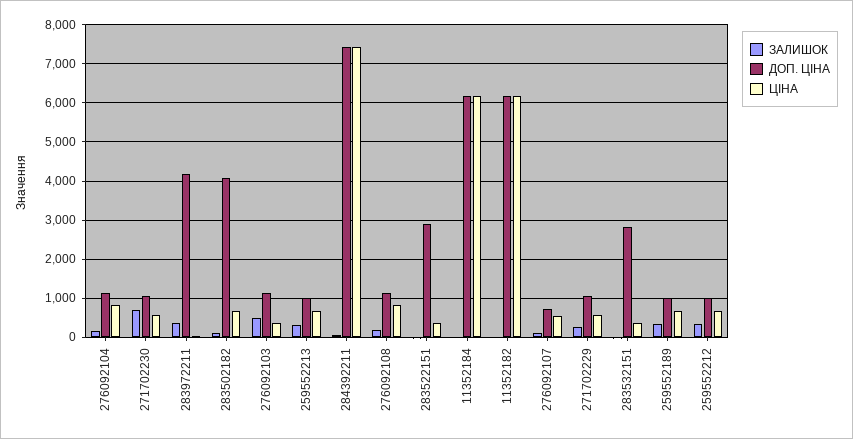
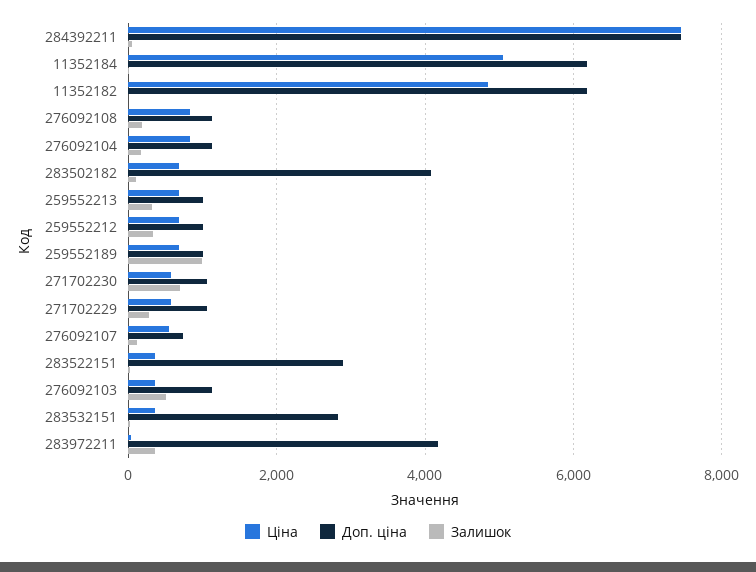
  {
    "ЗАЛИШОК": {
      "276092104": 200,
      "271702230": 600,
      "283972211": 400,
      "283502182": 200,
      "276092103": 600,
      "259552213": 400,
      "284392211": 0,
      "276092108": 200,
      "283522151": 0,
      "11352184": 0,
      "11352182": 0,
      "276092107": 200,
      "271702229": 200,
      "283532151": 0,
-     "259552189": 400,
+     "259552189": 1000,
      "259552212": 400
    },
    "ДОП. ЦІНА": {
      "276092104": 1200,
      "271702230": 1000,
      "283972211": 4200,
      "283502182": 4000,
      "276092103": 1200,
      "259552213": 1000,
      "284392211": 7400,
      "276092108": 1200,
      "283522151": 2800,
      "11352184": 6200,
      "11352182": 6200,
      "276092107": 800,
      "271702229": 1000,
      "283532151": 2800,
      "259552189": 1000,
      "259552212": 1000
    },
    "ЦІНА": {
      "276092104": 800,
      "271702230": 600,
      "283972211": 0,
      "283502182": 600,
      "276092103": 400,
      "259552213": 600,
      "284392211": 7400,
      "276092108": 800,
      "283522151": 400,
-     "11352184": 6200,
+     "11352184": 5000,
-     "11352182": 6200,
+     "11352182": 4800,
      "276092107": 600,
      "271702229": 600,
      "283532151": 400,
      "259552189": 600,
      "259552212": 600
    }
  }

